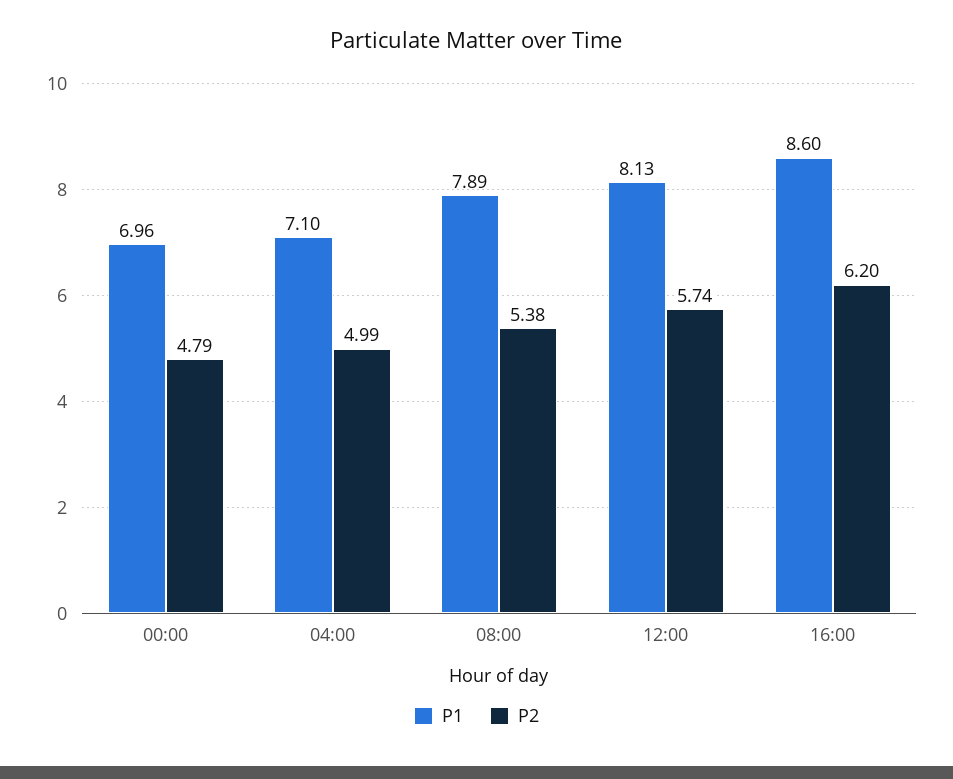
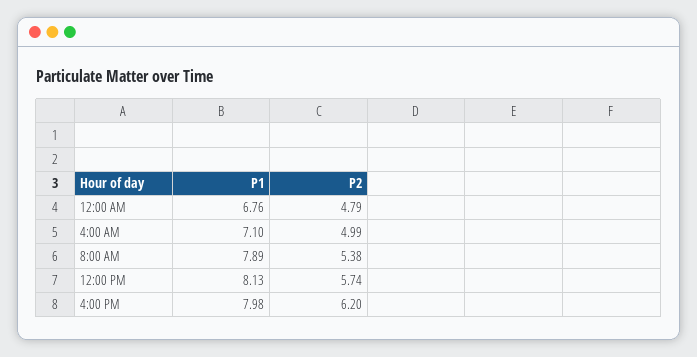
  {
    "P1": {
-     "00:00": 6.96,
+     "00:00": 6.76,
      "04:00": 7.1,
      "08:00": 7.89,
      "12:00": 8.13,
-     "16:00": 8.6
+     "16:00": 7.98
    },
    "P2": {
      "00:00": 4.79,
      "04:00": 4.99,
      "08:00": 5.38,
      "12:00": 5.74,
      "16:00": 6.2
    }
  }

